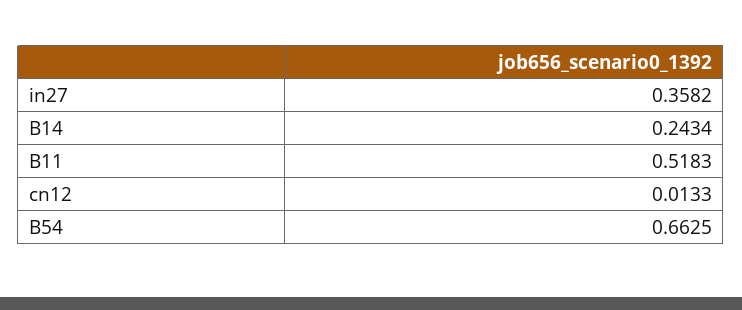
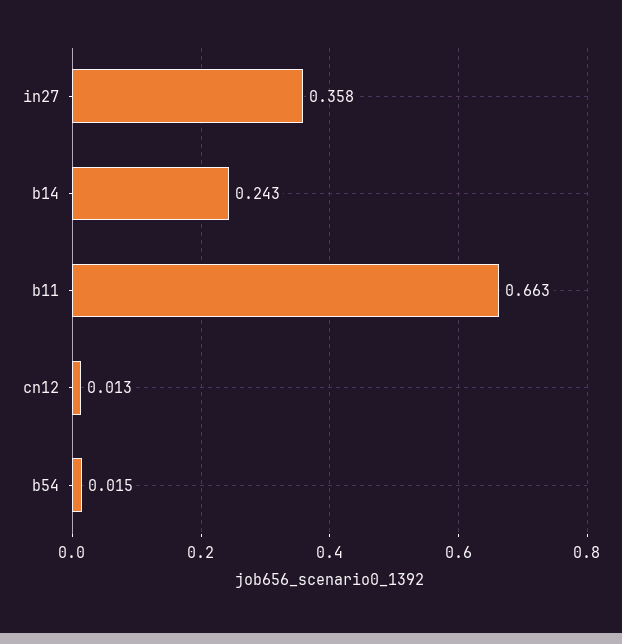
  {
    "in27": 0.3582,
    "B14": 0.2434,
-   "B11": 0.5183,
+   "B11": 0.663,
    "cn12": 0.0133,
-   "B54": 0.6625
+   "B54": 0.015
  }

